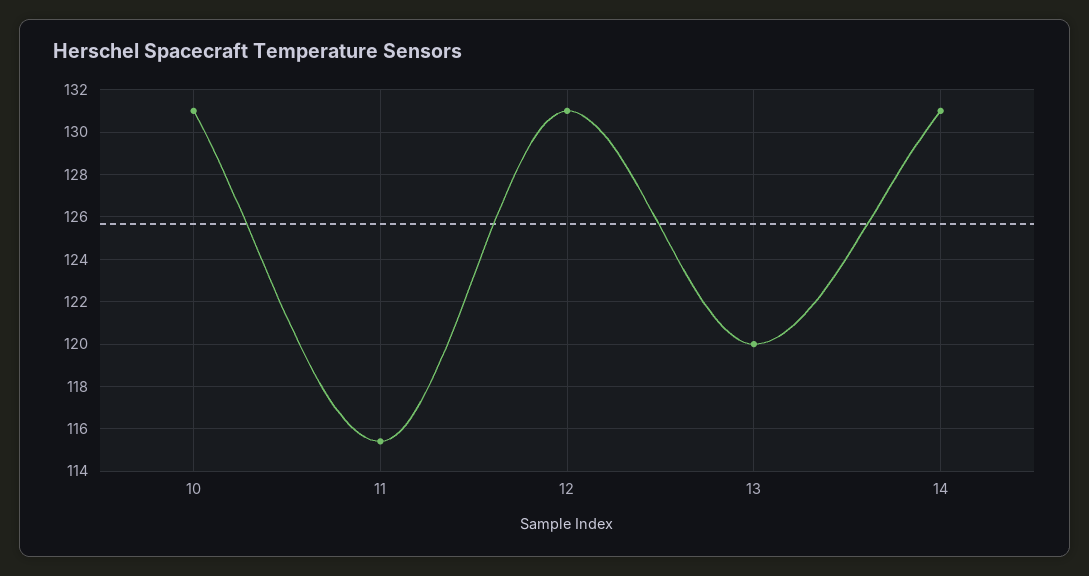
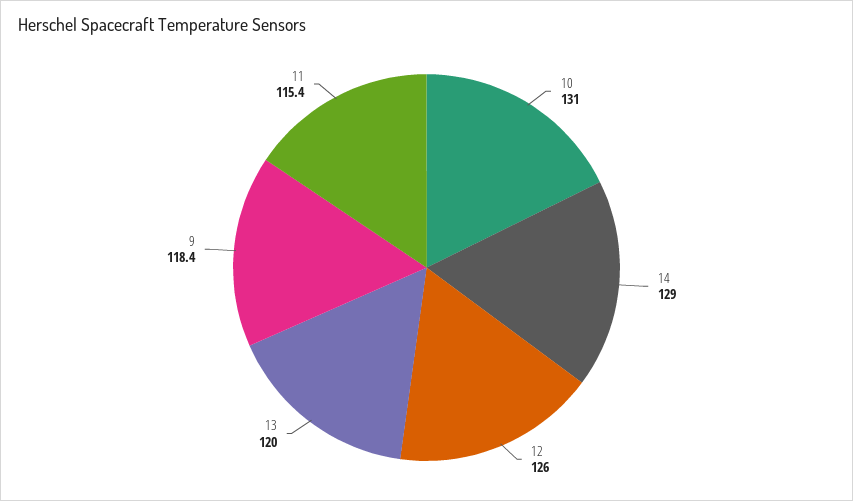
  {
    "10": 131,
    "11": 115.4,
-   "12": 131,
+   "12": 126,
    "13": 120,
-   "14": 131
+   "14": 129,
+   "9": 118.4
  }

